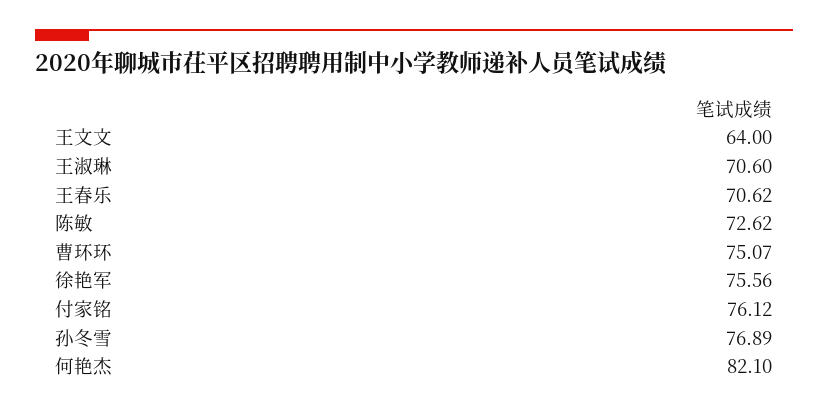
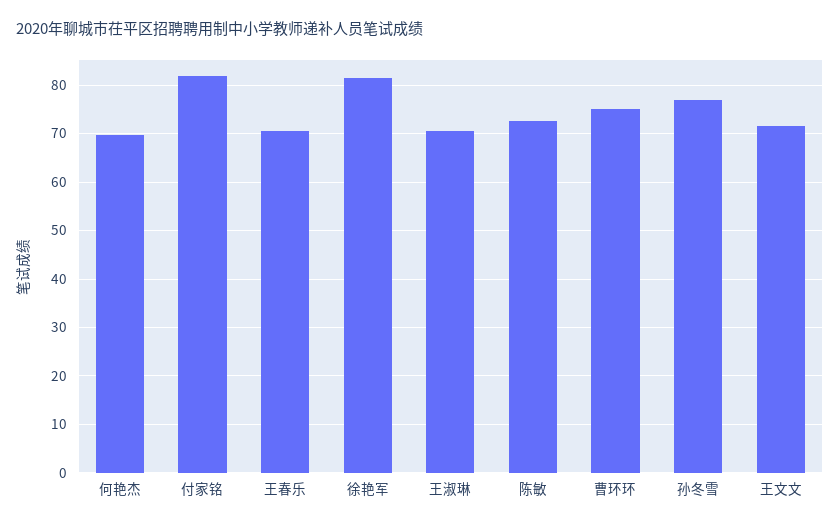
  {
-   "王文文": 64,
+   "王文文": 72,
    "王淑琳": 70.6,
    "王春乐": 70.62,
    "陈敏": 72.62,
    "曹环环": 75.07,
-   "徐艳军": 75.56,
+   "徐艳军": 82,
-   "付家铭": 76.12,
+   "付家铭": 82,
    "孙冬雪": 76.89,
-   "何艳杰": 82.1
+   "何艳杰": 70
  }

